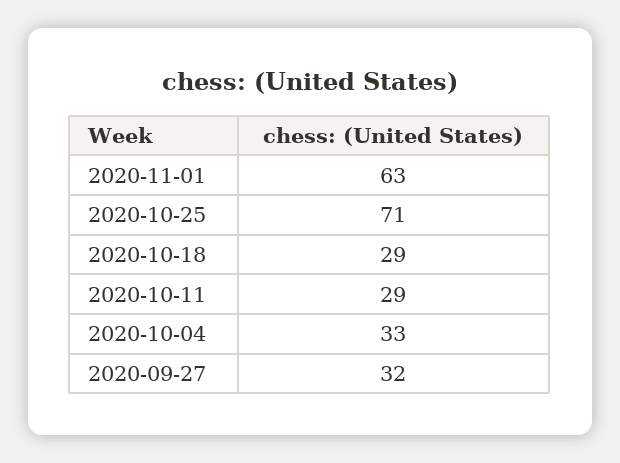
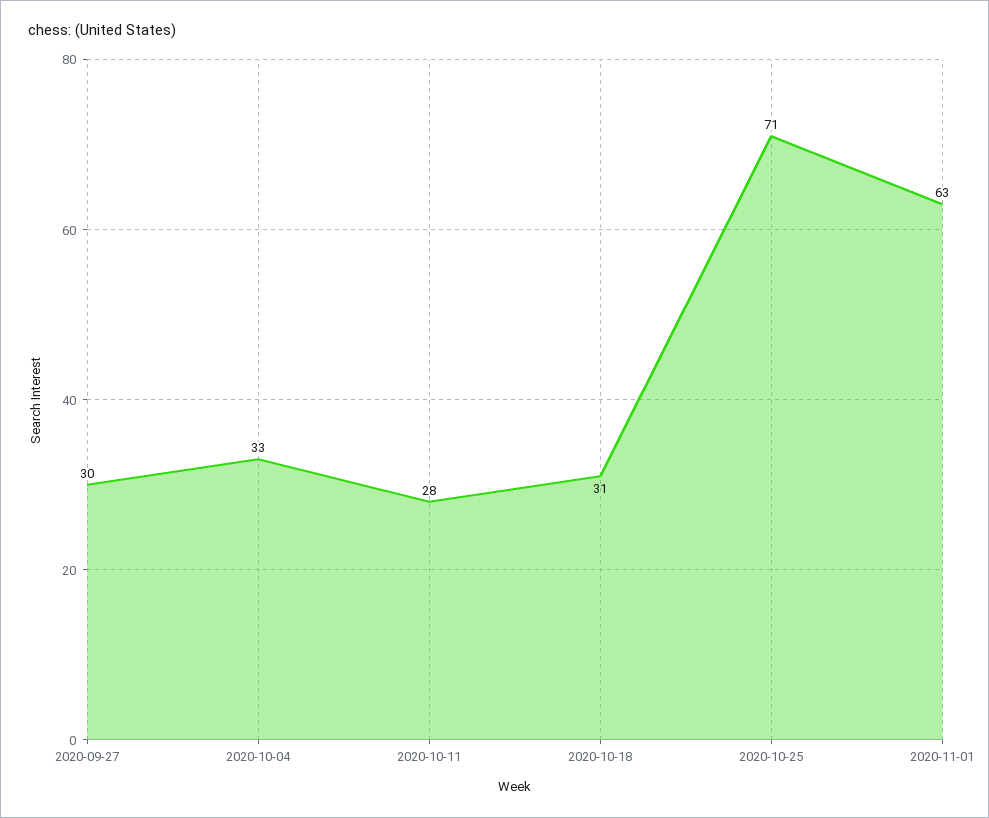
  {
    "2020-11-01": 63,
    "2020-10-25": 71,
-   "2020-10-18": 29,
+   "2020-10-18": 31,
-   "2020-10-11": 29,
+   "2020-10-11": 28,
    "2020-10-04": 33,
-   "2020-09-27": 32
+   "2020-09-27": 30
  }

